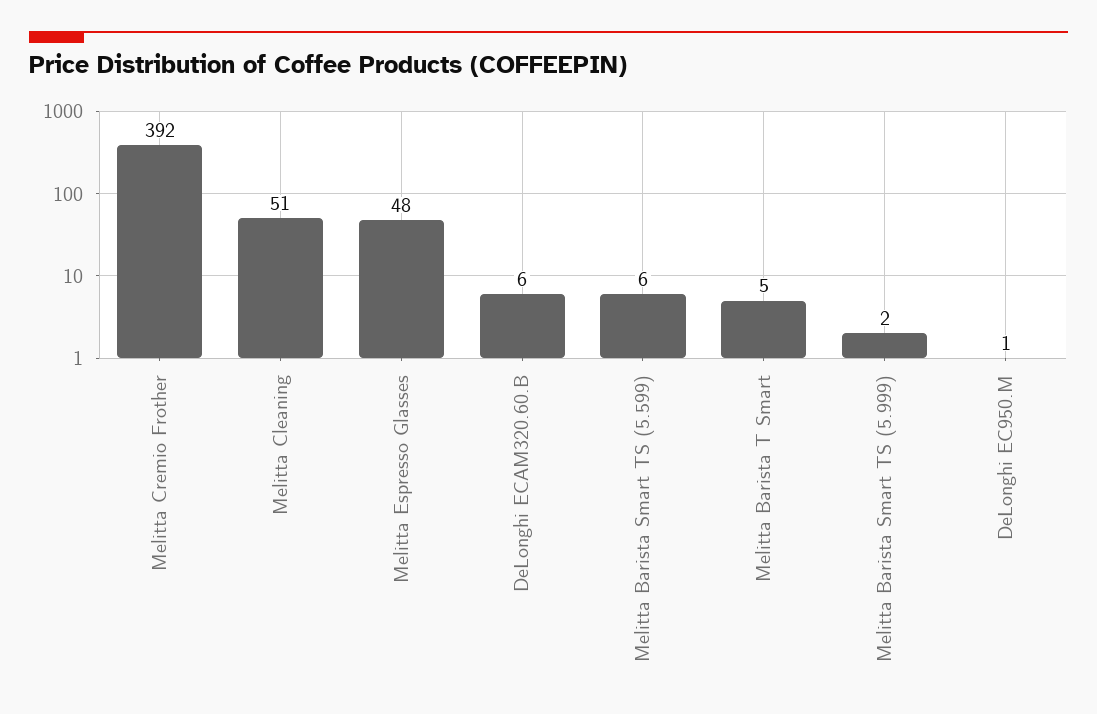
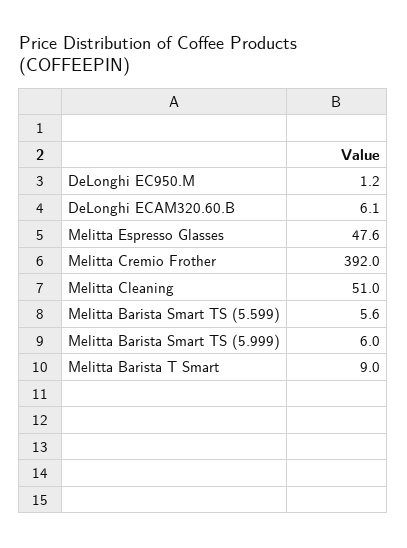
  {
    "Melitta Cremio Frother": 392,
    "Melitta Cleaning": 51,
    "Melitta Espresso Glasses": 47.6,
    "DeLonghi ECAM320.60.B": 6.1,
    "Melitta Barista Smart TS (5.599)": 5.6,
-   "Melitta Barista T Smart": 5,
+   "Melitta Barista T Smart": 9,
-   "Melitta Barista Smart TS (5.999)": 2,
+   "Melitta Barista Smart TS (5.999)": 6,
    "DeLonghi EC950.M": 1.2
  }

